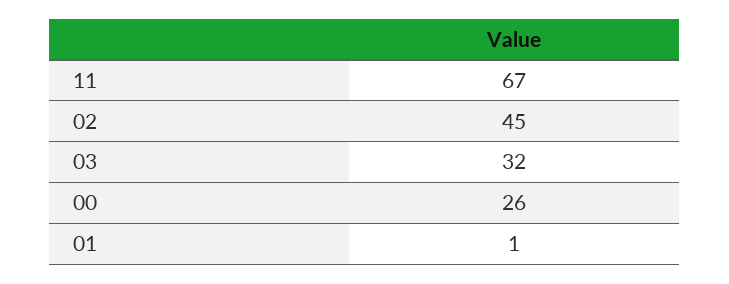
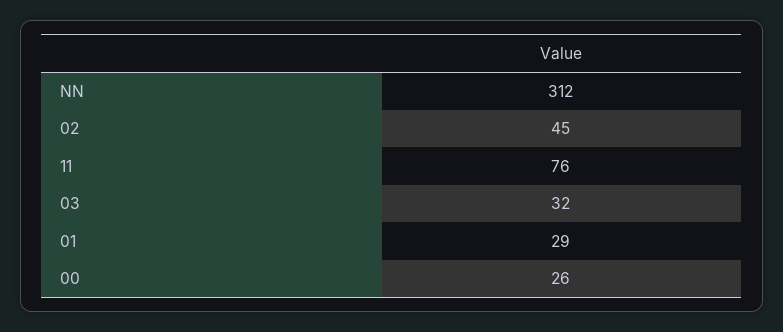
  {
-   "11": 67,
+   "11": 76,
    "02": 45,
    "03": 32,
    "00": 26,
-   "01": 1
+   "01": 29,
+   "NN": 312
  }

